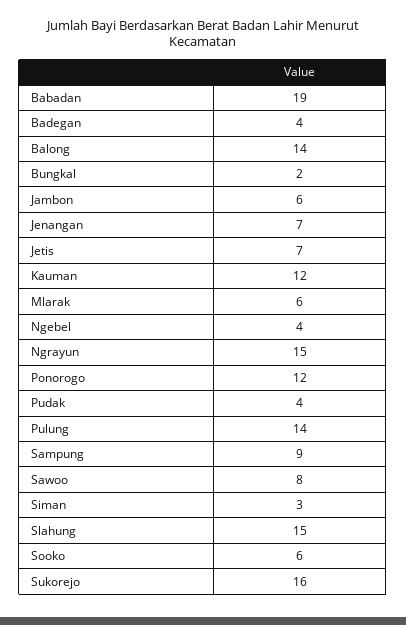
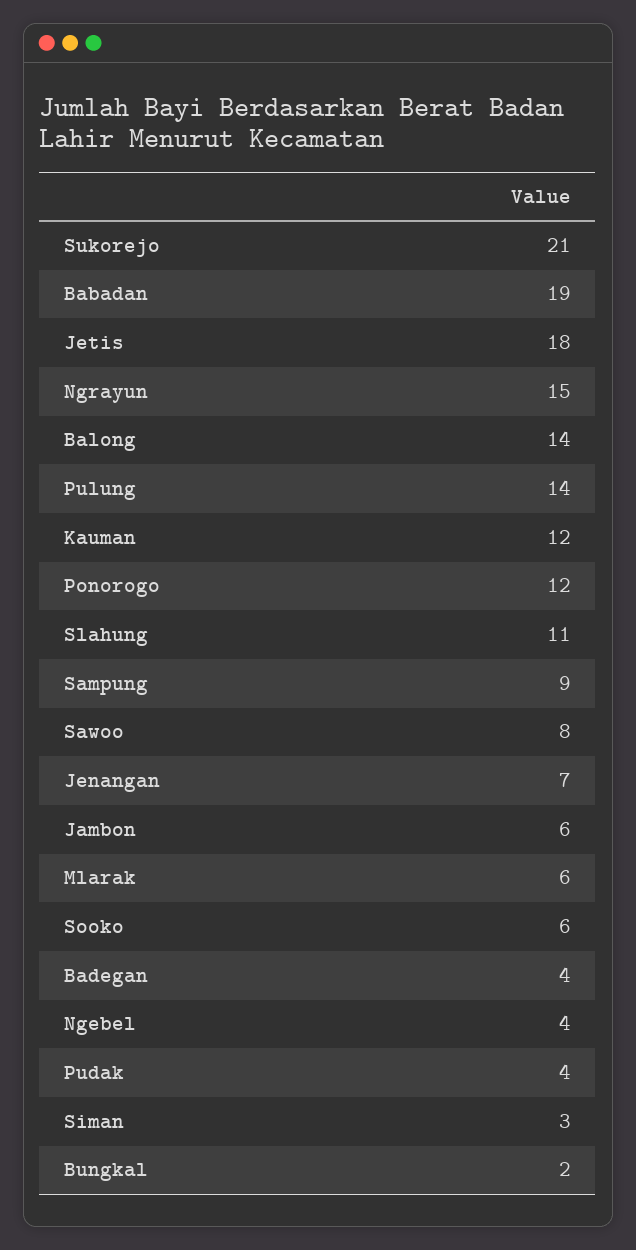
  {
    "Babadan": 19,
    "Badegan": 4,
    "Balong": 14,
    "Bungkal": 2,
    "Jambon": 6,
    "Jenangan": 7,
-   "Jetis": 7,
+   "Jetis": 18,
    "Kauman": 12,
    "Mlarak": 6,
    "Ngebel": 4,
    "Ngrayun": 15,
    "Ponorogo": 12,
    "Pudak": 4,
    "Pulung": 14,
    "Sampung": 9,
    "Sawoo": 8,
    "Siman": 3,
-   "Slahung": 15,
+   "Slahung": 11,
    "Sooko": 6,
-   "Sukorejo": 16
+   "Sukorejo": 21
  }

